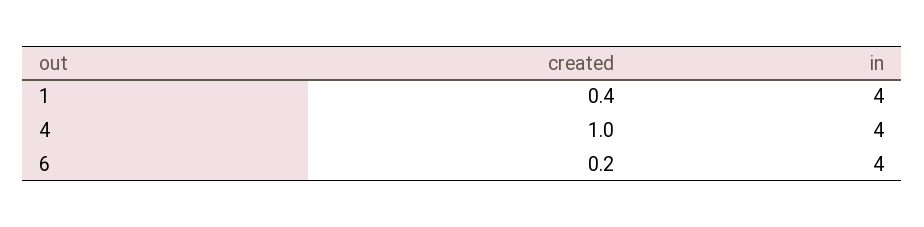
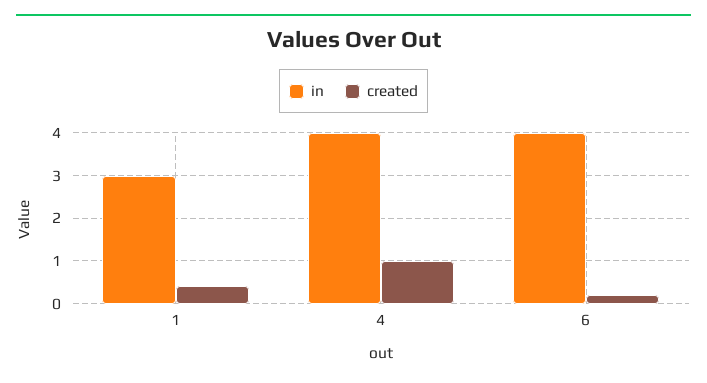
  {
    "created": {
      "1": 0.4,
      "4": 1,
      "6": 0.2
    },
    "in": {
-     "1": 4,
+     "1": 3,
      "4": 4,
      "6": 4
    }
  }

